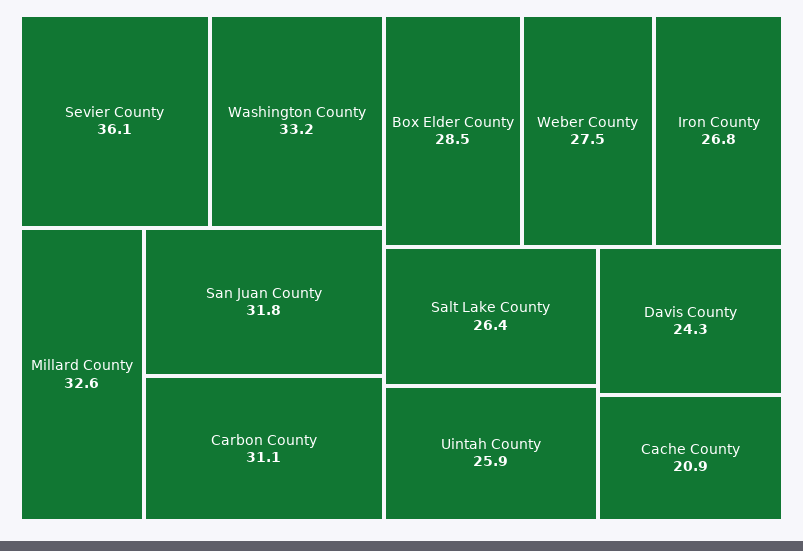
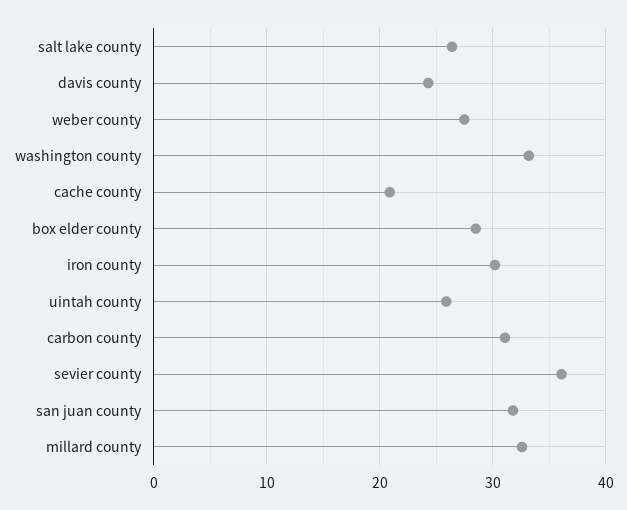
  {
    "Sevier County": 36.1,
    "Washington County": 33.2,
    "Millard County": 32.6,
    "San Juan County": 31.8,
    "Carbon County": 31.1,
    "Box Elder County": 28.5,
    "Weber County": 27.5,
-   "Iron County": 26.8,
+   "Iron County": 30,
    "Salt Lake County": 26.4,
    "Uintah County": 25.9,
    "Davis County": 24.3,
    "Cache County": 20.9
  }

